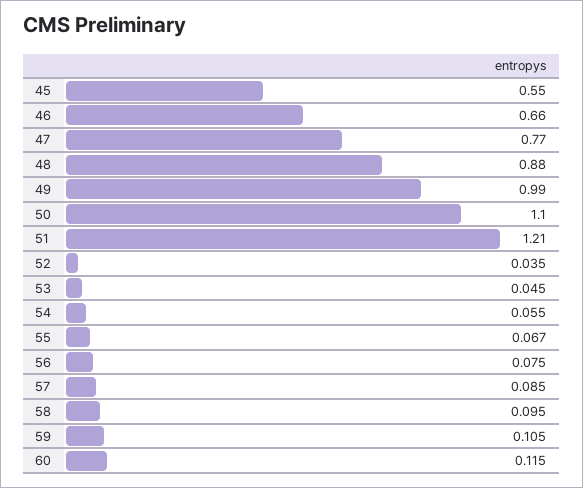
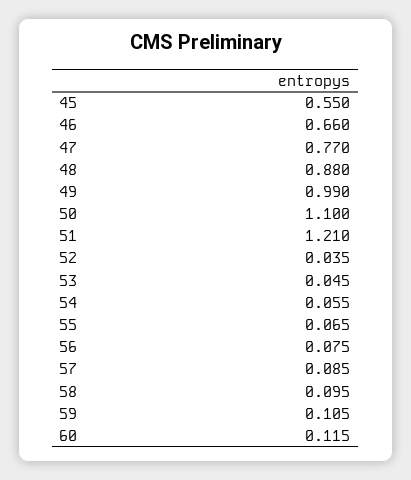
  {
    "45": 0.55,
    "46": 0.66,
    "47": 0.77,
    "48": 0.88,
    "49": 0.99,
    "50": 1.1,
    "51": 1.21,
    "52": 0.035,
    "53": 0.045,
    "54": 0.055,
-   "55": 0.067,
+   "55": 0.065,
    "56": 0.075,
    "57": 0.085,
    "58": 0.095,
    "59": 0.105,
    "60": 0.115
  }

